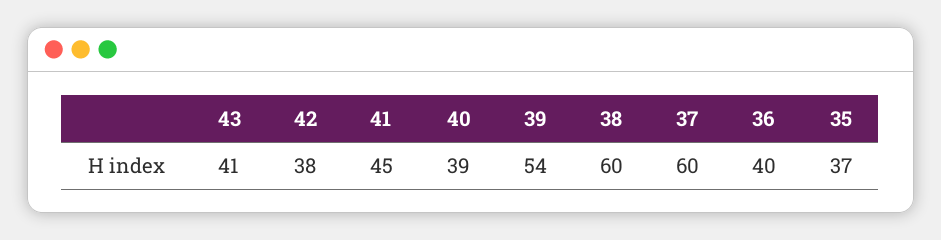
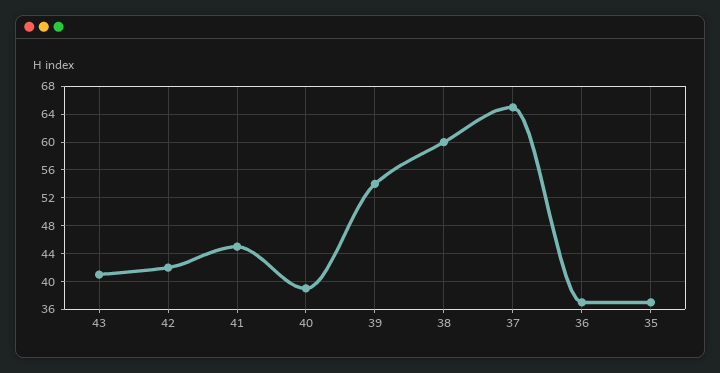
  {
    "43": 41,
-   "42": 38,
+   "42": 42,
    "41": 45,
    "40": 39,
    "39": 54,
    "38": 60,
-   "37": 60,
+   "37": 65,
-   "36": 40,
+   "36": 37,
    "35": 37
  }

